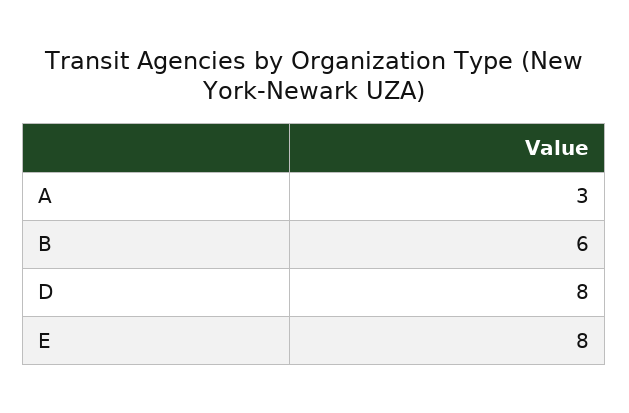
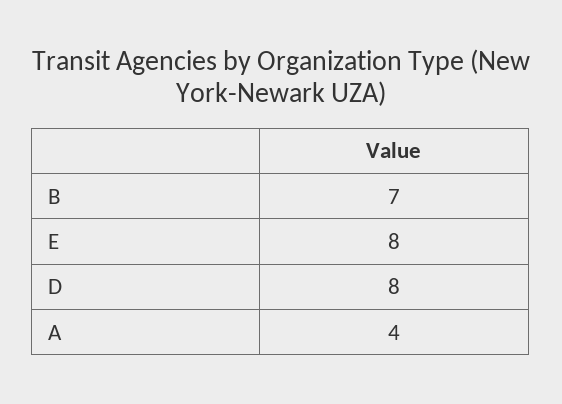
  {
-   "A": 3,
+   "A": 4,
-   "B": 6,
+   "B": 7,
    "D": 8,
    "E": 8
  }

